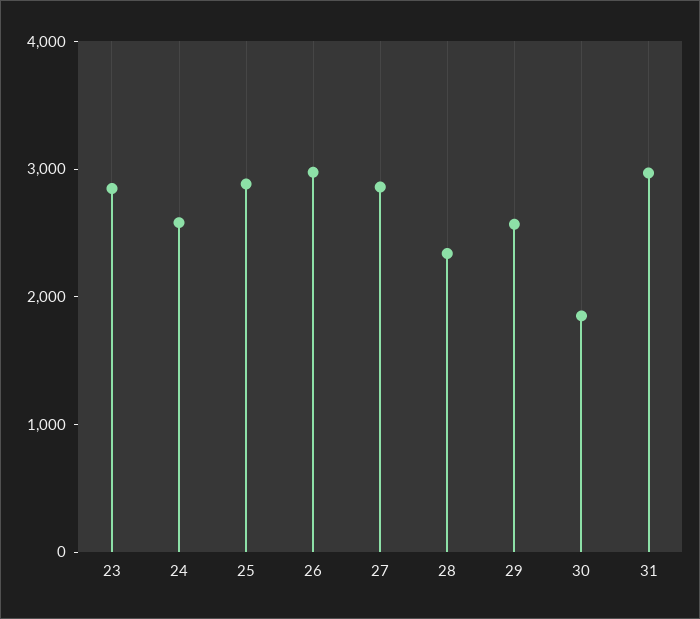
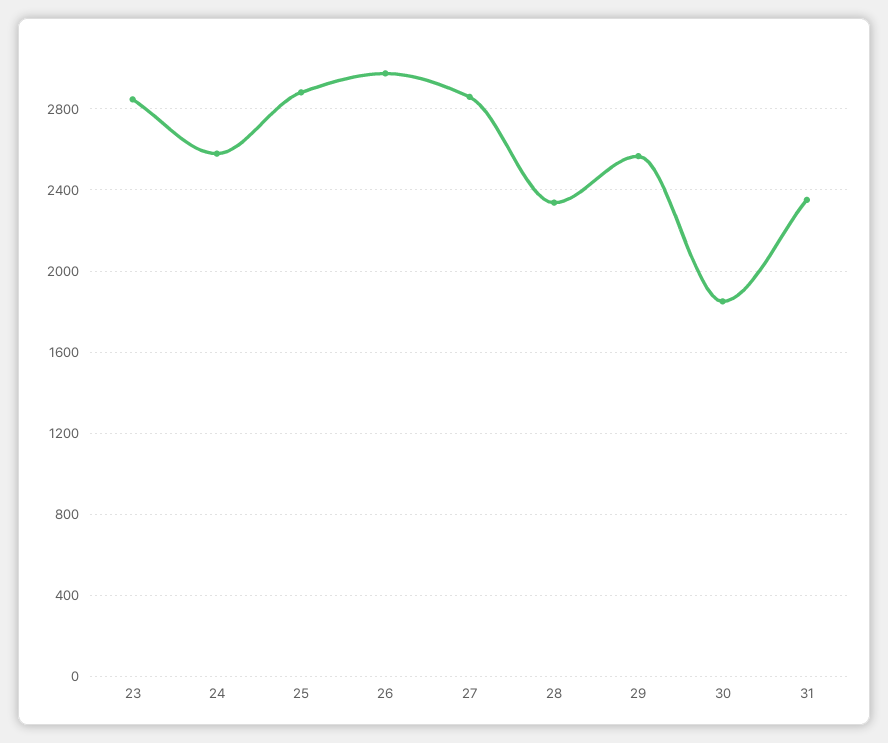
  {
    "23": 2850,
    "24": 2600,
    "25": 2900,
    "26": 3000,
    "27": 2850,
    "28": 2350,
    "29": 2550,
    "30": 1850,
-   "31": 3000
+   "31": 2350
  }

